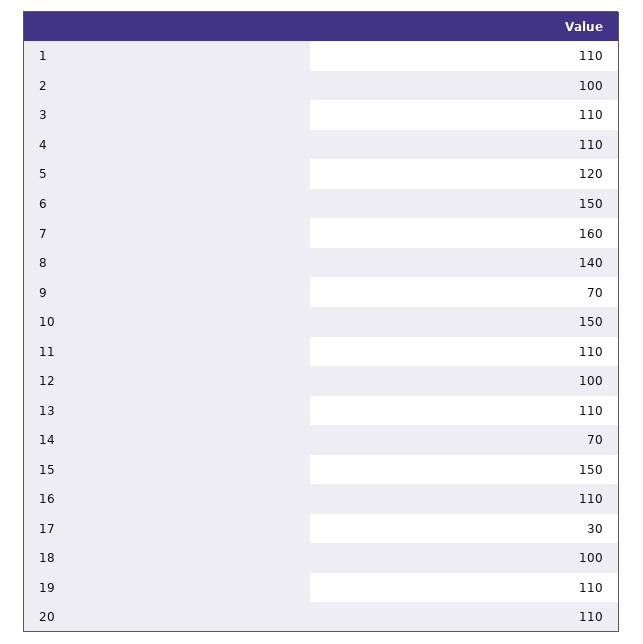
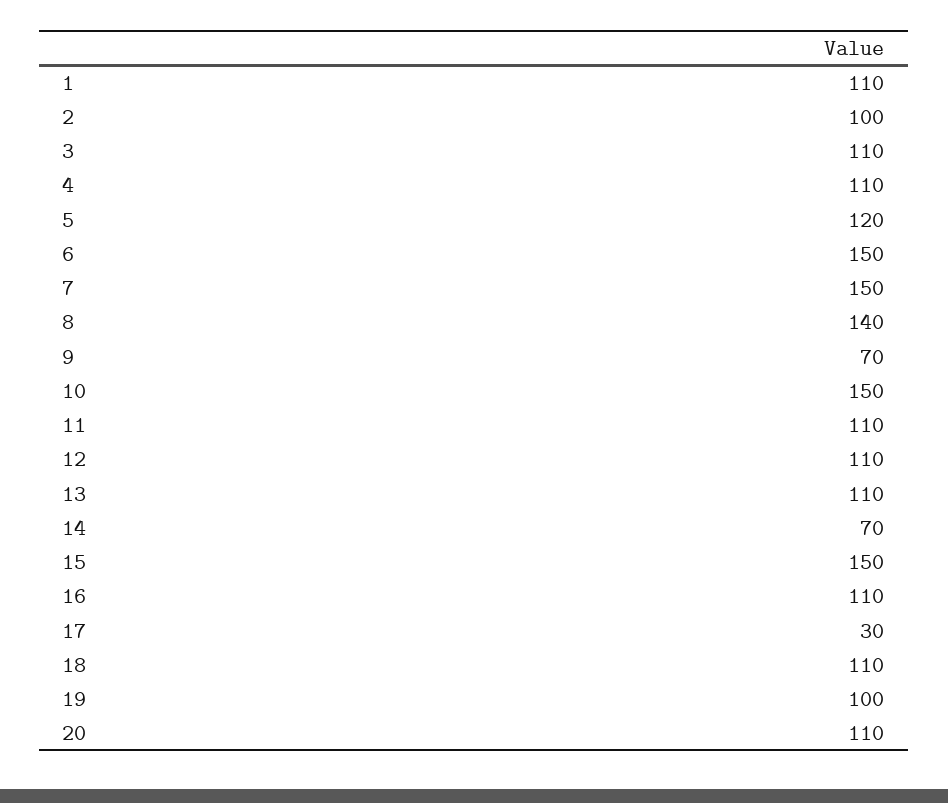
  {
    "1": 110,
    "2": 100,
    "3": 110,
    "4": 110,
    "5": 120,
    "6": 150,
-   "7": 160,
+   "7": 150,
    "8": 140,
    "9": 70,
    "10": 150,
    "11": 110,
-   "12": 100,
+   "12": 110,
    "13": 110,
    "14": 70,
    "15": 150,
    "16": 110,
    "17": 30,
-   "18": 100,
+   "18": 110,
-   "19": 110,
+   "19": 100,
    "20": 110
  }

